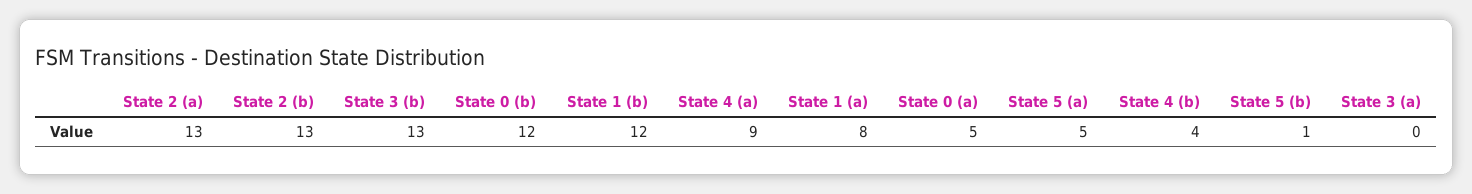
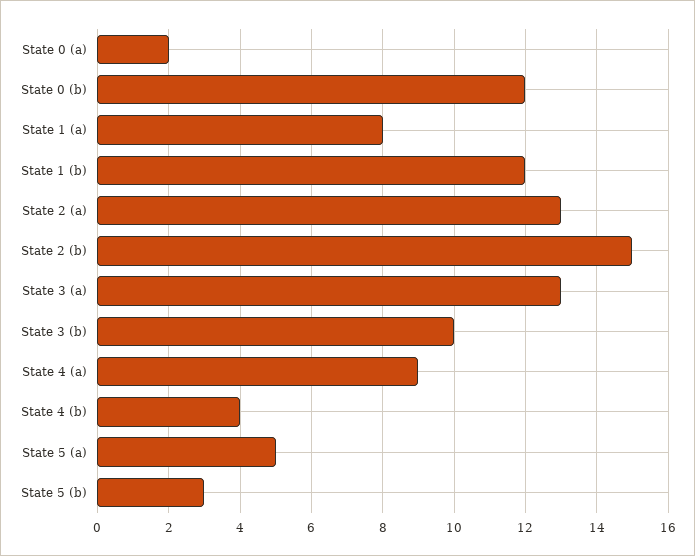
  {
    "State 2 (a)": 13,
-   "State 2 (b)": 13,
+   "State 2 (b)": 15,
-   "State 3 (b)": 13,
+   "State 3 (b)": 10,
    "State 0 (b)": 12,
    "State 1 (b)": 12,
    "State 4 (a)": 9,
    "State 1 (a)": 8,
-   "State 0 (a)": 5,
+   "State 0 (a)": 2,
    "State 5 (a)": 5,
    "State 4 (b)": 4,
-   "State 5 (b)": 1,
+   "State 5 (b)": 3,
-   "State 3 (a)": 0
+   "State 3 (a)": 13
  }

